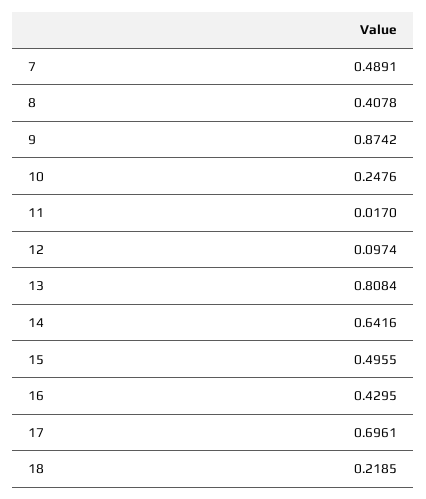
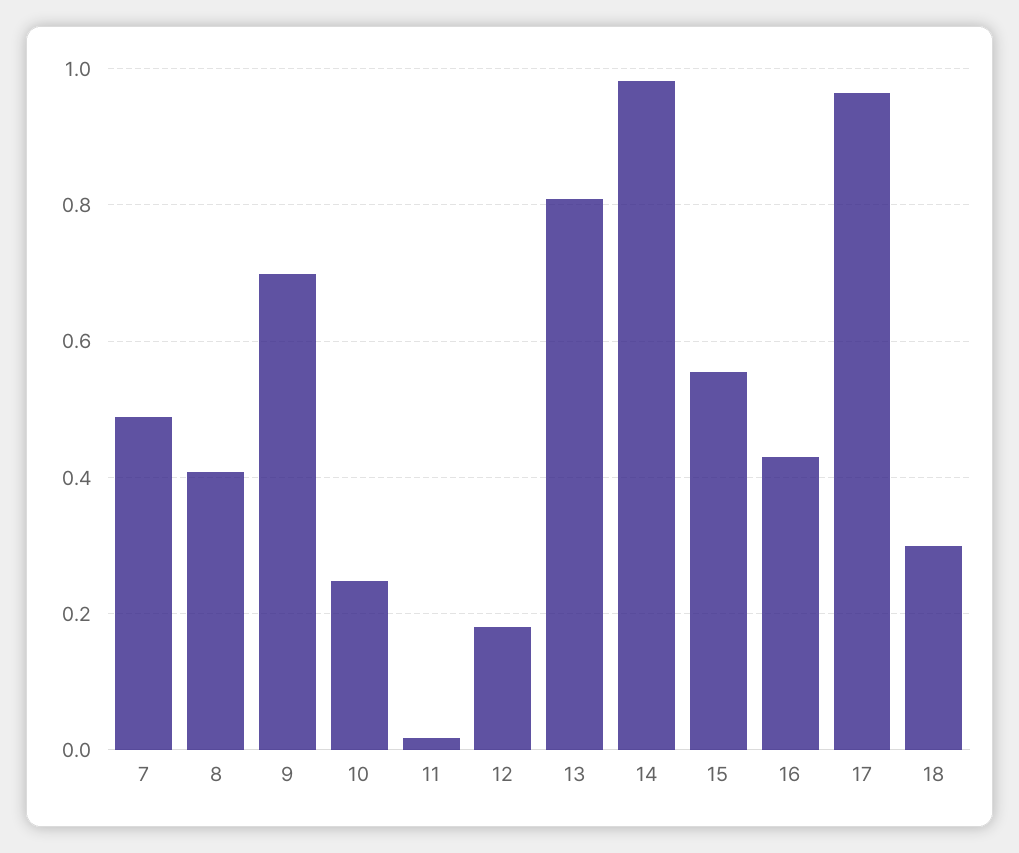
  {
    "7": 0.4891,
    "8": 0.4078,
-   "9": 0.8742,
+   "9": 0.7,
    "10": 0.2476,
    "11": 0.017,
-   "12": 0.0974,
+   "12": 0.18,
    "13": 0.8084,
-   "14": 0.6416,
+   "14": 0.98,
-   "15": 0.4955,
+   "15": 0.56,
    "16": 0.4295,
-   "17": 0.6961,
+   "17": 0.96,
-   "18": 0.2185
+   "18": 0.3
  }

